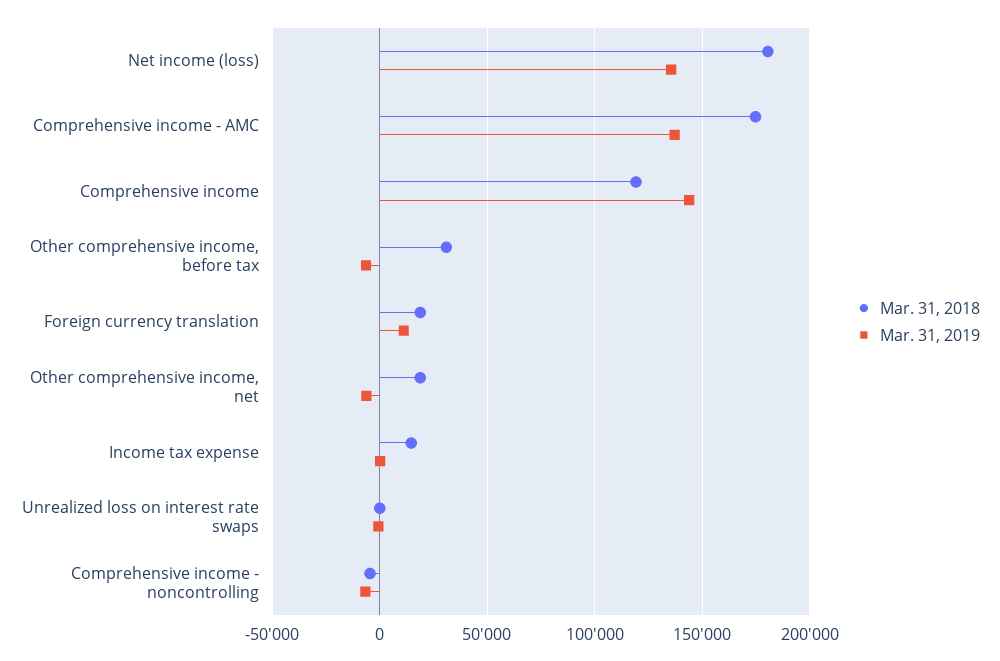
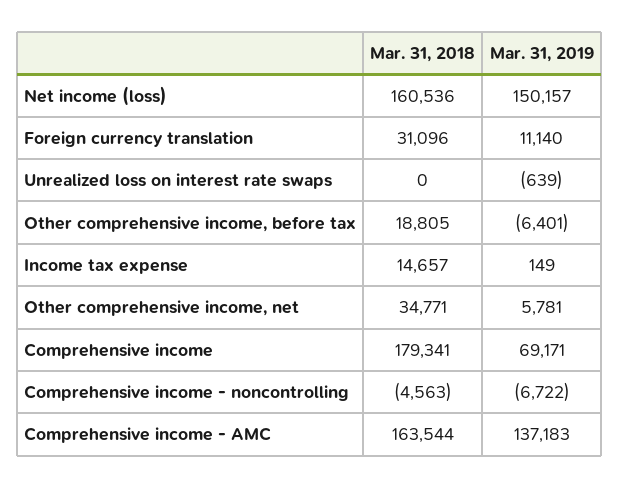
  {
    "Mar. 31, 2018": {
-     "Net income (loss)": 180000,
+     "Net income (loss)": 160536,
-     "Comprehensive income - AMC": 175000,
+     "Comprehensive income - AMC": 163544,
-     "Comprehensive income": 120000,
+     "Comprehensive income": 179341,
-     "Other comprehensive income, before tax": 30000,
+     "Other comprehensive income, before tax": 18805,
-     "Foreign currency translation": 20000,
+     "Foreign currency translation": 31096,
-     "Other comprehensive income, net": 20000,
+     "Other comprehensive income, net": 34771,
      "Income tax expense": 14657,
      "Unrealized loss on interest rate swaps": 0,
      "Comprehensive income - noncontrolling": -4563
    },
    "Mar. 31, 2019": {
-     "Net income (loss)": 135000,
+     "Net income (loss)": 150157,
      "Comprehensive income - AMC": 137183,
-     "Comprehensive income": 145000,
+     "Comprehensive income": 69171,
      "Other comprehensive income, before tax": -6401,
      "Foreign currency translation": 11140,
-     "Other comprehensive income, net": -5000,
+     "Other comprehensive income, net": 5781,
      "Income tax expense": 149,
      "Unrealized loss on interest rate swaps": -639,
      "Comprehensive income - noncontrolling": -6722
    }
  }

